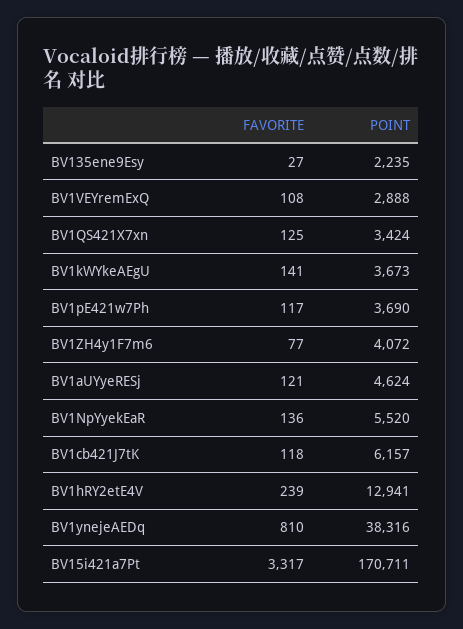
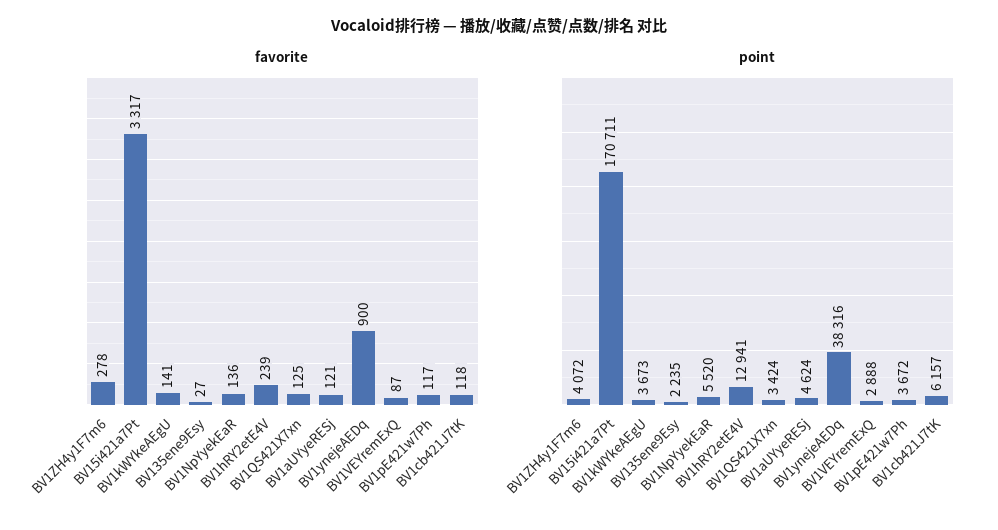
  {
    "FAVORITE": {
      "BV135ene9Esy": 27,
-     "BV1VEYremExQ": 108,
+     "BV1VEYremExQ": 87,
      "BV1QS421X7xn": 125,
      "BV1kWYkeAEgU": 141,
      "BV1pE421w7Ph": 117,
-     "BV1ZH4y1F7m6": 77,
+     "BV1ZH4y1F7m6": 278,
      "BV1aUYyeRESj": 121,
      "BV1NpYyekEaR": 136,
      "BV1cb421J7tK": 118,
      "BV1hRY2etE4V": 239,
-     "BV1ynejeAEDq": 810,
+     "BV1ynejeAEDq": 900,
      "BV15i421a7Pt": 3317
    },
    "POINT": {
      "BV135ene9Esy": 2235,
      "BV1VEYremExQ": 2888,
      "BV1QS421X7xn": 3424,
      "BV1kWYkeAEgU": 3673,
-     "BV1pE421w7Ph": 3690,
+     "BV1pE421w7Ph": 3672,
      "BV1ZH4y1F7m6": 4072,
      "BV1aUYyeRESj": 4624,
      "BV1NpYyekEaR": 5520,
      "BV1cb421J7tK": 6157,
      "BV1hRY2etE4V": 12941,
      "BV1ynejeAEDq": 38316,
      "BV15i421a7Pt": 170711
    }
  }

